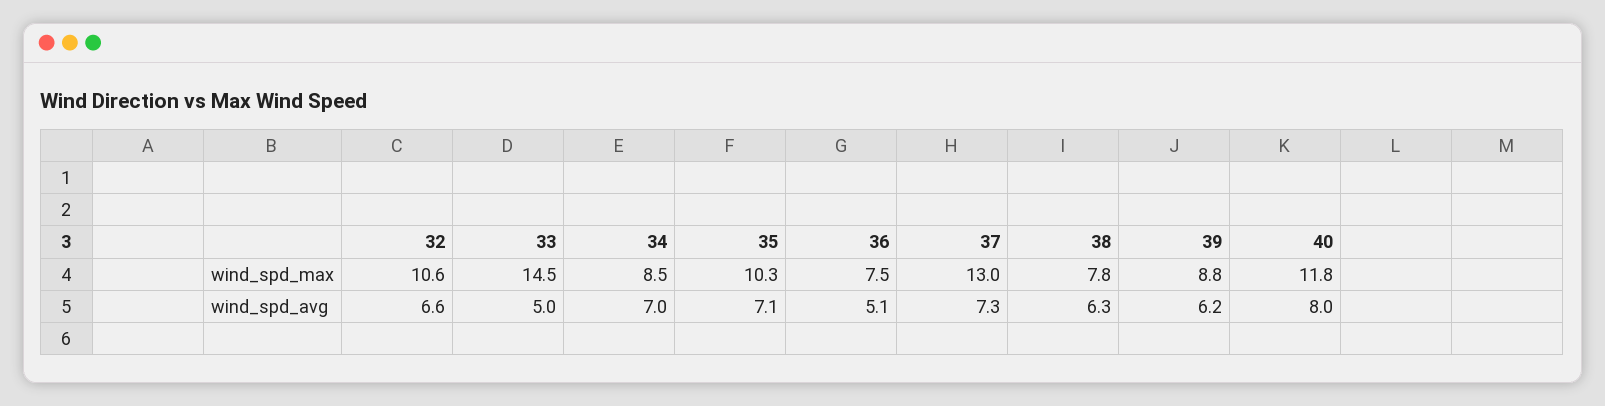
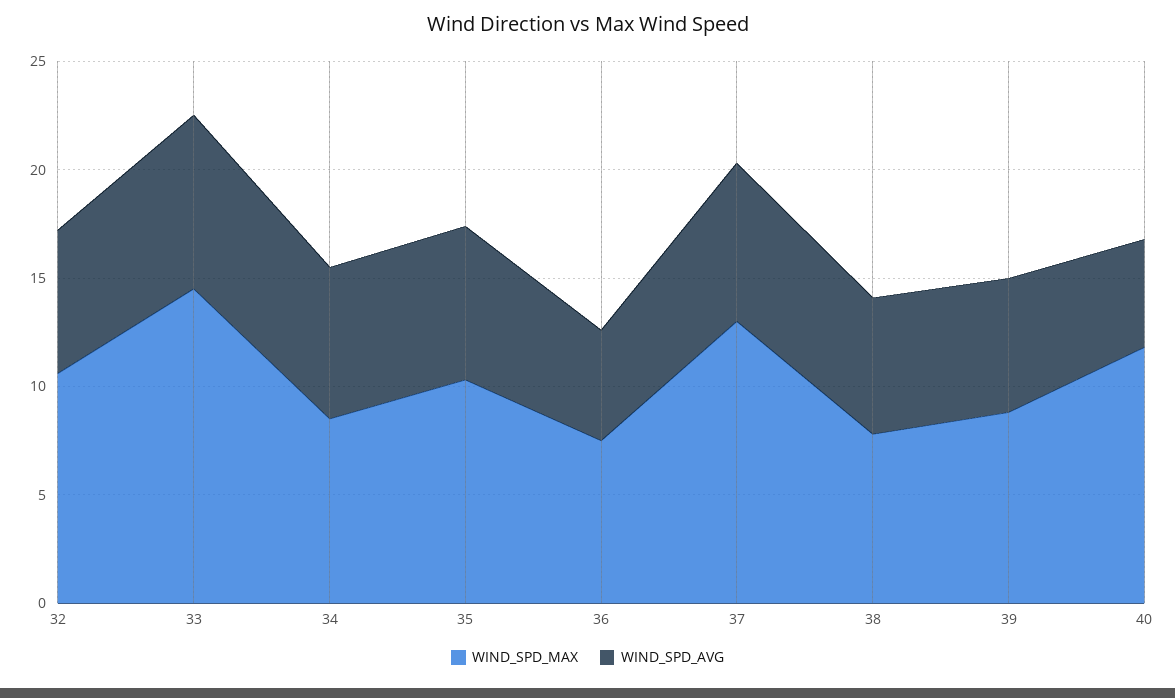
  {
    "wind_spd_max": {
      "32": 10.6,
      "33": 14.5,
      "34": 8.5,
      "35": 10.3,
      "36": 7.5,
      "37": 13,
      "38": 7.8,
      "39": 8.8,
      "40": 11.8
    },
    "wind_spd_avg": {
      "32": 6.6,
-     "33": 5,
+     "33": 8,
      "34": 7,
      "35": 7.1,
      "36": 5.1,
      "37": 7.3,
      "38": 6.3,
      "39": 6.2,
-     "40": 8
+     "40": 5
    }
  }

